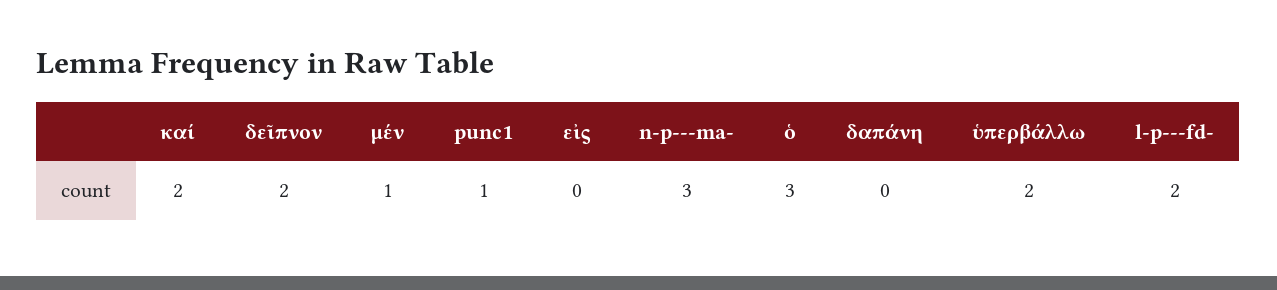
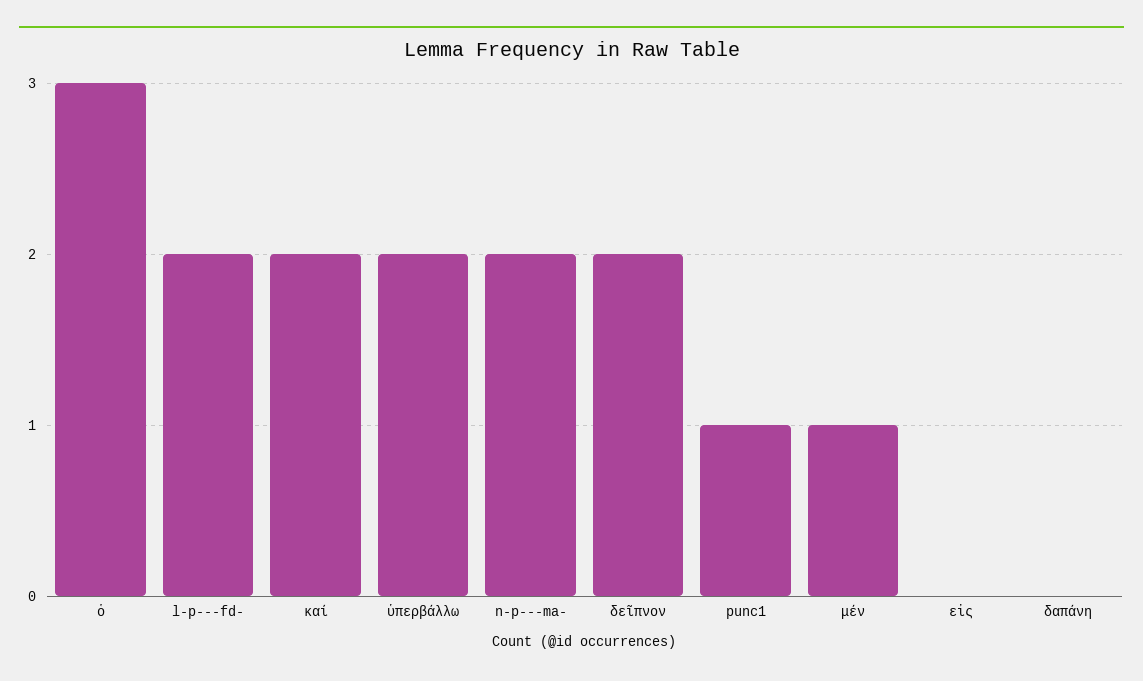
  {
    "καί": 2,
    "δεῖπνον": 2,
    "μέν": 1,
    "punc1": 1,
    "εἰς": 0,
-   "n-p---ma-": 3,
+   "n-p---ma-": 2,
    "ὁ": 3,
    "δαπάνη": 0,
    "ὑπερβάλλω": 2,
    "l-p---fd-": 2
  }

